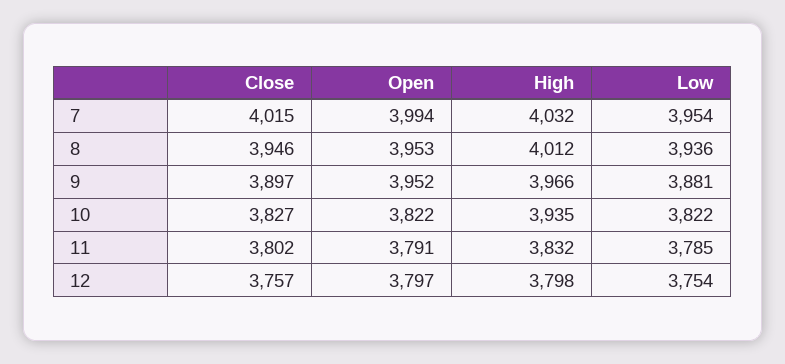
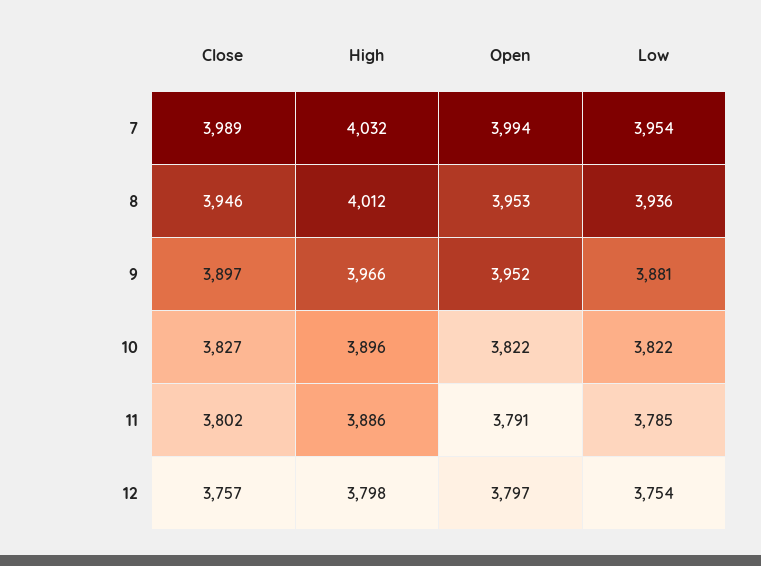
  {
    "Close": {
-     "7": 4015,
+     "7": 3989,
      "8": 3946,
      "9": 3897,
      "10": 3827,
      "11": 3802,
      "12": 3757
    },
    "Open": {
      "7": 3994,
      "8": 3953,
      "9": 3952,
      "10": 3822,
      "11": 3791,
      "12": 3797
    },
    "High": {
      "7": 4032,
      "8": 4012,
      "9": 3966,
-     "10": 3935,
+     "10": 3896,
-     "11": 3832,
+     "11": 3886,
      "12": 3798
    },
    "Low": {
      "7": 3954,
      "8": 3936,
      "9": 3881,
      "10": 3822,
      "11": 3785,
      "12": 3754
    }
  }

